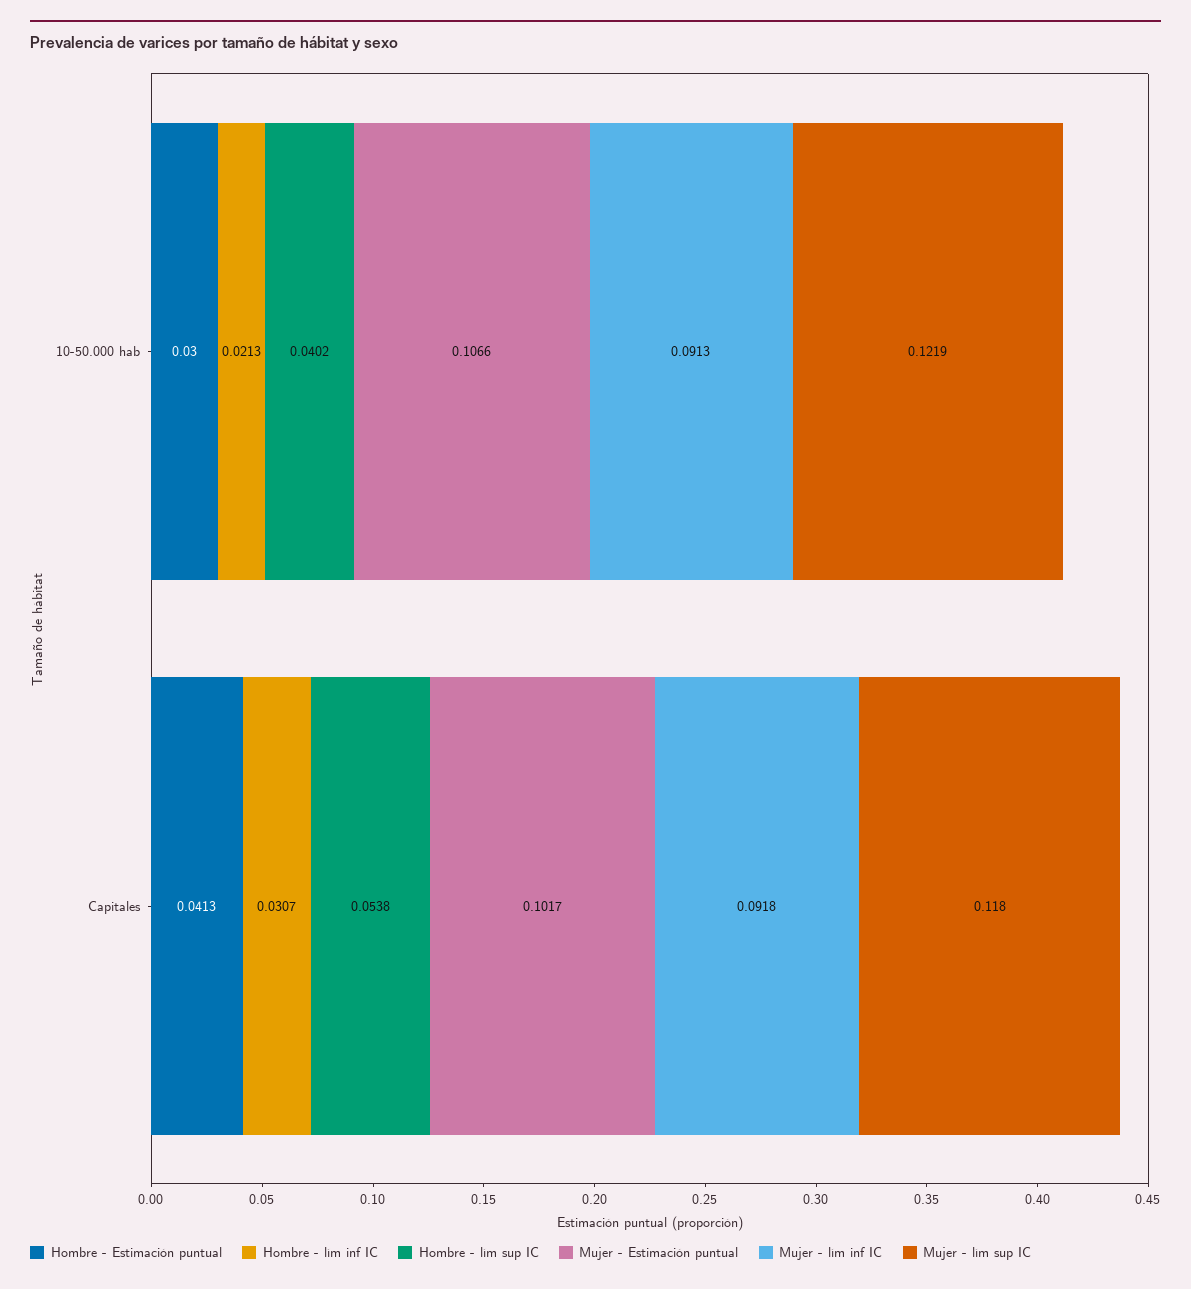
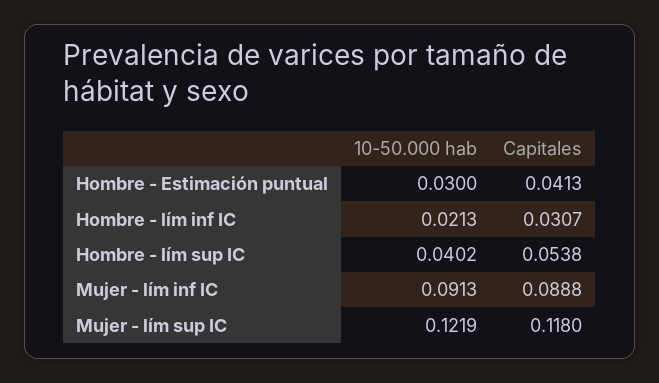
  {
    "Hombre - Estimación puntual": {
      "10-50.000 hab": 0.03,
      "Capitales": 0.0413
    },
    "Hombre - lím inf IC": {
      "10-50.000 hab": 0.0213,
      "Capitales": 0.0307
    },
    "Hombre - lím sup IC": {
      "10-50.000 hab": 0.0402,
      "Capitales": 0.0538
    },
-   "Mujer - Estimación puntual": {
-     "10-50.000 hab": 0.1066,
-     "Capitales": 0.1017
-   },
    "Mujer - lím inf IC": {
      "10-50.000 hab": 0.0913,
-     "Capitales": 0.0918
+     "Capitales": 0.0888
    },
    "Mujer - lím sup IC": {
      "10-50.000 hab": 0.1219,
      "Capitales": 0.118
    }
  }

